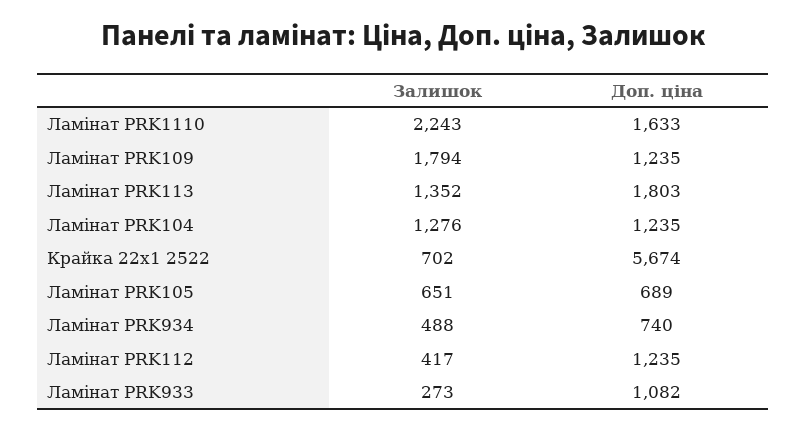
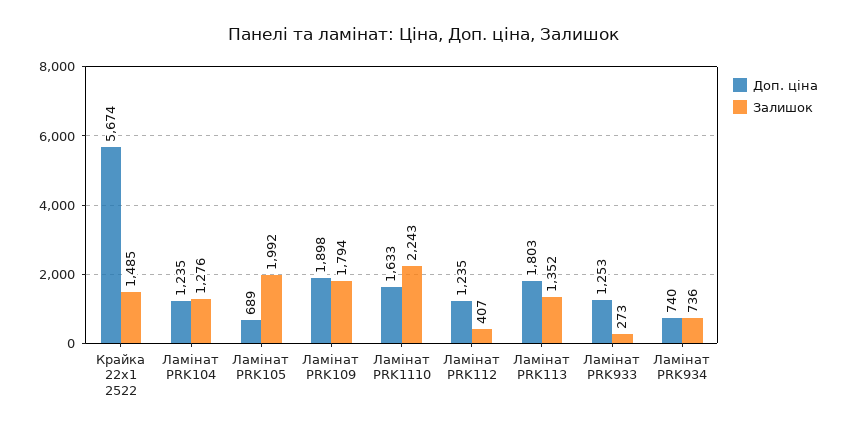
  {
    "Залишок": {
      "Ламінат PRK1110": 2243,
      "Ламінат PRK109": 1794,
      "Ламінат PRK113": 1352,
      "Ламінат PRK104": 1276,
-     "Крайка 22x1 2522": 702,
+     "Крайка 22x1 2522": 1485,
-     "Ламінат PRK105": 651,
+     "Ламінат PRK105": 1992,
-     "Ламінат PRK934": 488,
+     "Ламінат PRK934": 736,
-     "Ламінат PRK112": 417,
+     "Ламінат PRK112": 407,
      "Ламінат PRK933": 273
    },
    "Доп. ціна": {
      "Ламінат PRK1110": 1633,
-     "Ламінат PRK109": 1235,
+     "Ламінат PRK109": 1898,
      "Ламінат PRK113": 1803,
      "Ламінат PRK104": 1235,
      "Крайка 22x1 2522": 5674,
      "Ламінат PRK105": 689,
      "Ламінат PRK934": 740,
      "Ламінат PRK112": 1235,
-     "Ламінат PRK933": 1082
+     "Ламінат PRK933": 1253
    }
  }

